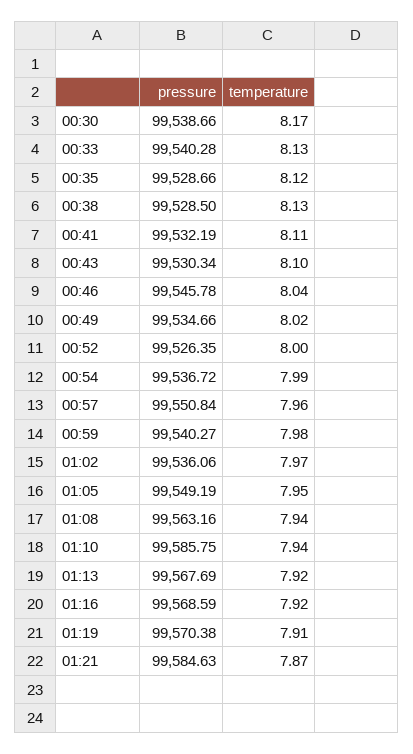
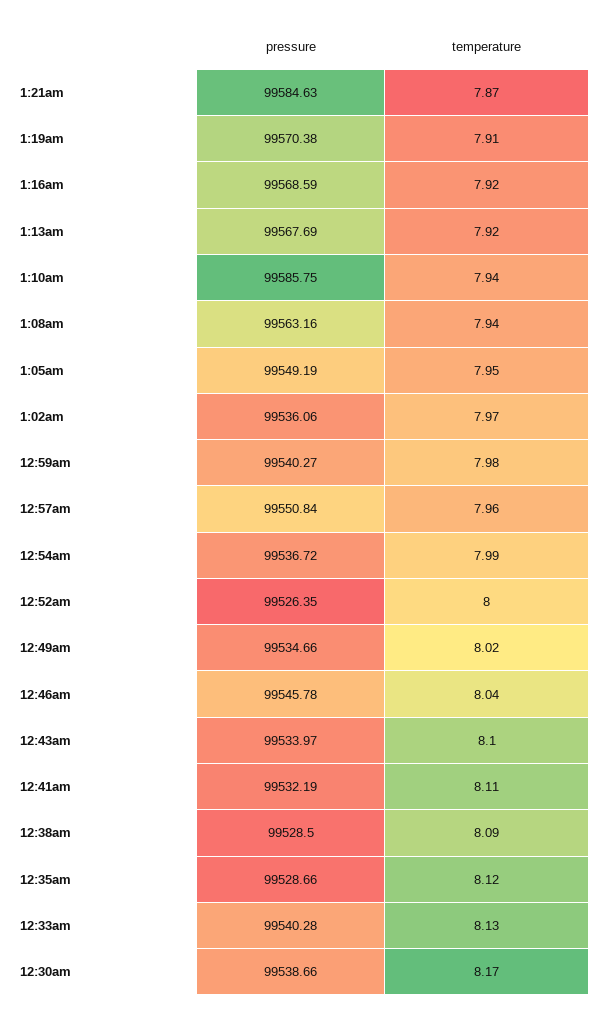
  {
    "pressure": {
      "00:30": 99538.66,
      "00:33": 99540.28,
      "00:35": 99528.66,
      "00:38": 99528.5,
      "00:41": 99532.19,
-     "00:43": 99530.34,
+     "00:43": 99533.97,
      "00:46": 99545.78,
      "00:49": 99534.66,
      "00:52": 99526.35,
      "00:54": 99536.72,
      "00:57": 99550.84,
      "00:59": 99540.27,
      "01:02": 99536.06,
      "01:05": 99549.19,
      "01:08": 99563.16,
      "01:10": 99585.75,
      "01:13": 99567.69,
      "01:16": 99568.59,
      "01:19": 99570.38,
      "01:21": 99584.63
    },
    "temperature": {
      "00:30": 8.17,
      "00:33": 8.13,
      "00:35": 8.12,
-     "00:38": 8.13,
+     "00:38": 8.09,
      "00:41": 8.11,
      "00:43": 8.1,
      "00:46": 8.04,
      "00:49": 8.02,
      "00:52": 8,
      "00:54": 7.99,
      "00:57": 7.96,
      "00:59": 7.98,
      "01:02": 7.97,
      "01:05": 7.95,
      "01:08": 7.94,
      "01:10": 7.94,
      "01:13": 7.92,
      "01:16": 7.92,
      "01:19": 7.91,
      "01:21": 7.87
    }
  }

